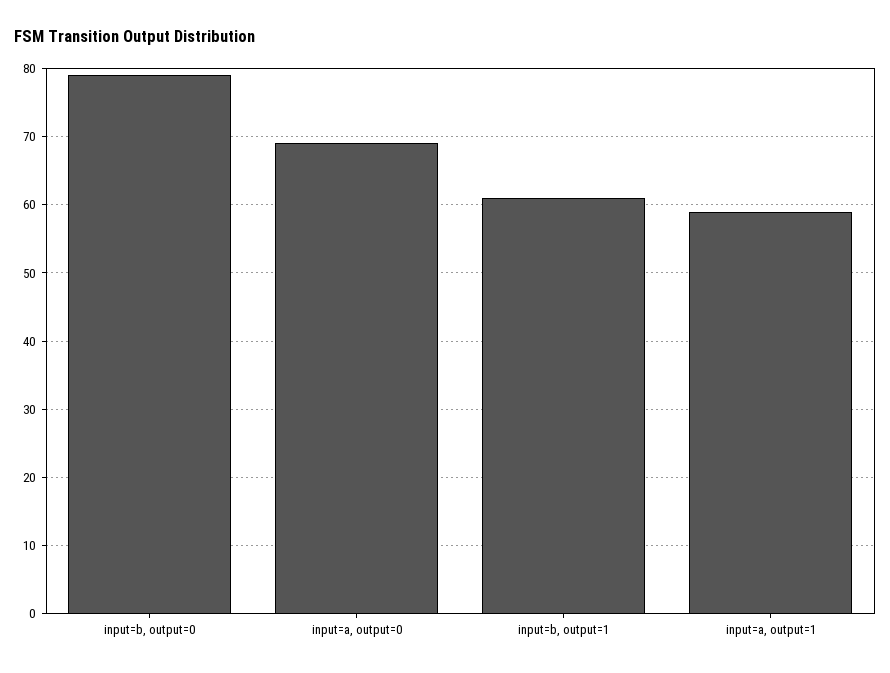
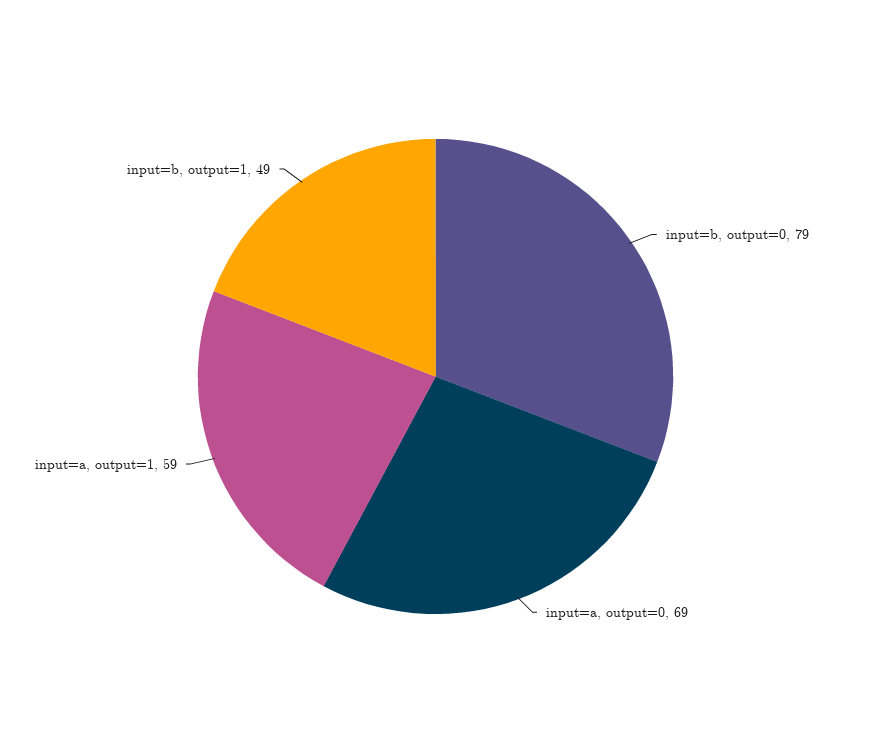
  {
    "input=b, output=0": 79,
    "input=a, output=0": 69,
-   "input=b, output=1": 61,
+   "input=b, output=1": 49,
    "input=a, output=1": 59
  }

